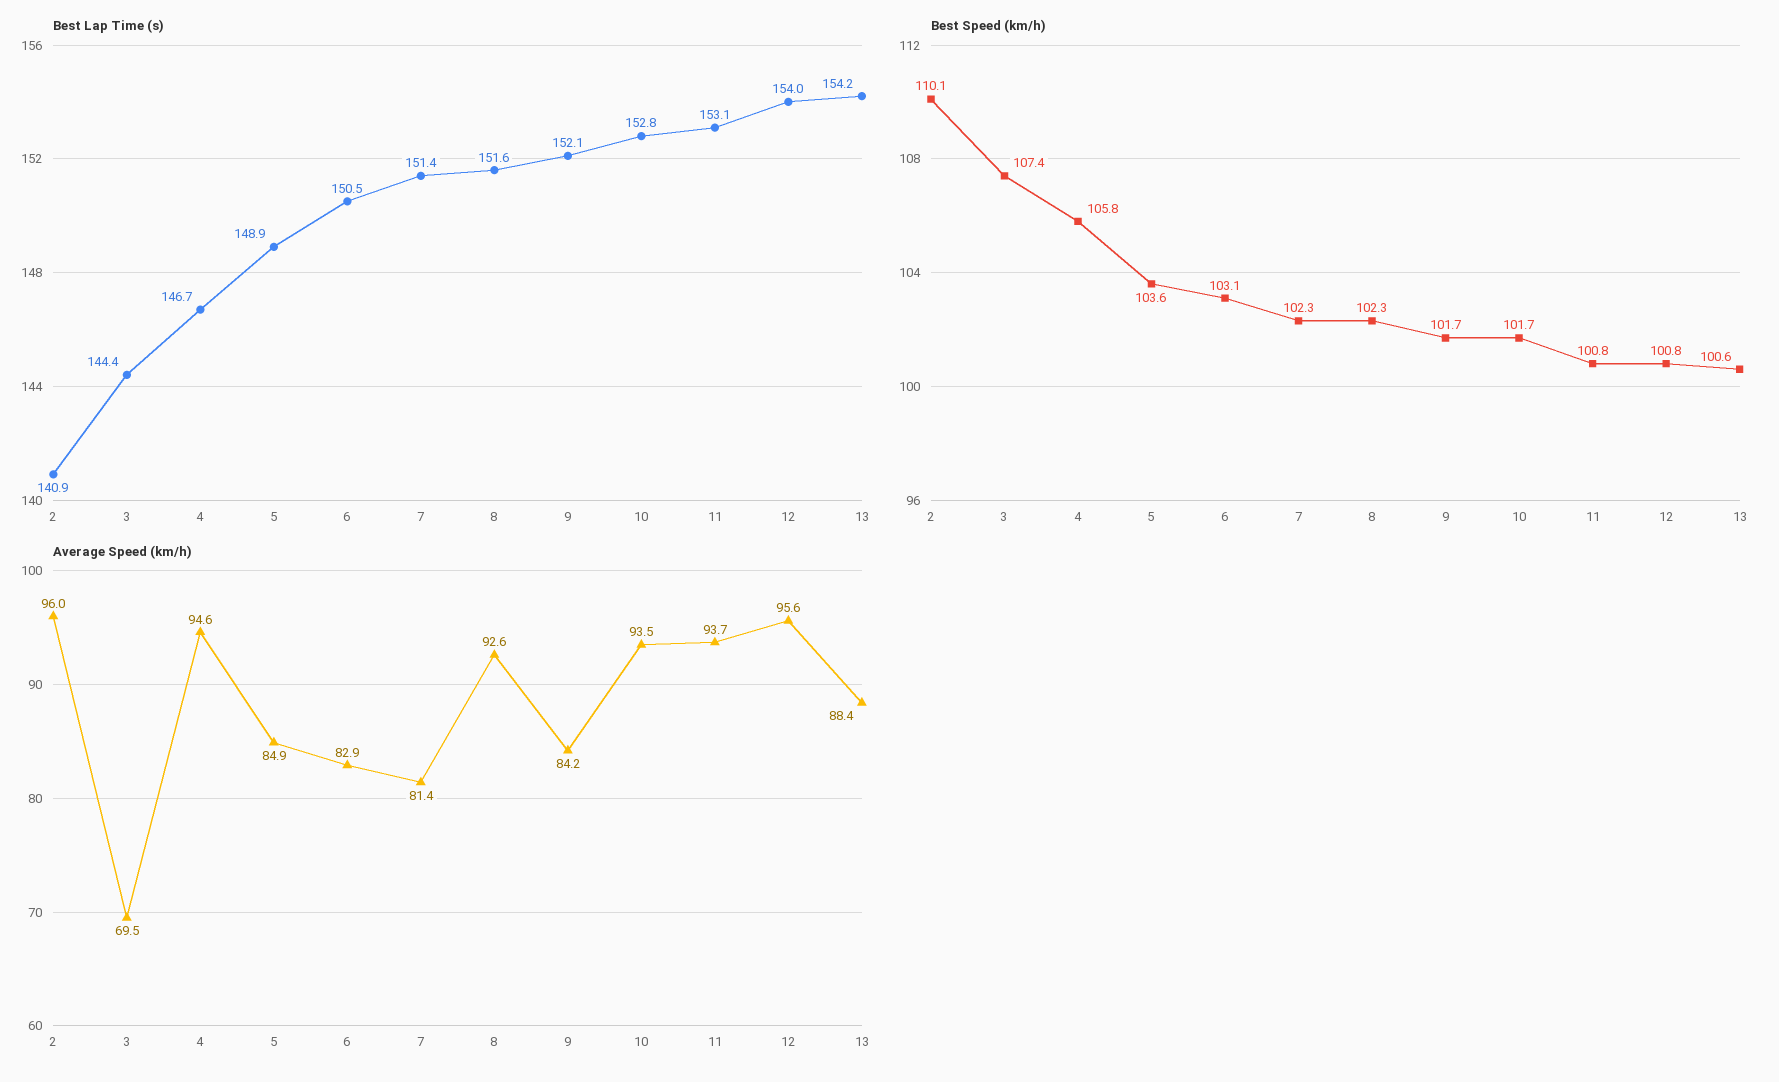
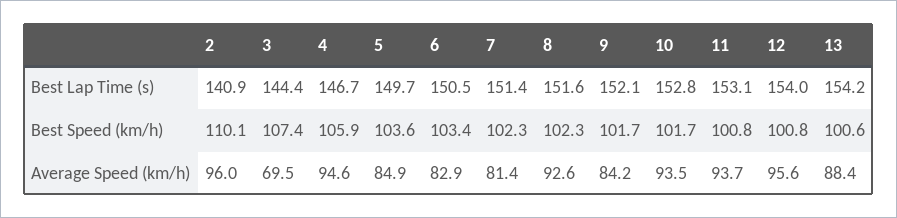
  {
    "Best Lap Time (s)": {
      "2": 140.9,
      "3": 144.4,
      "4": 146.7,
-     "5": 148.9,
+     "5": 149.7,
      "6": 150.5,
      "7": 151.4,
      "8": 151.6,
      "9": 152.1,
      "10": 152.8,
      "11": 153.1,
      "12": 154,
      "13": 154.2
    },
    "Best Speed (km/h)": {
      "2": 110.1,
      "3": 107.4,
-     "4": 105.8,
+     "4": 105.9,
      "5": 103.6,
-     "6": 103.1,
+     "6": 103.4,
      "7": 102.3,
      "8": 102.3,
      "9": 101.7,
      "10": 101.7,
      "11": 100.8,
      "12": 100.8,
      "13": 100.6
    },
    "Average Speed (km/h)": {
      "2": 96,
      "3": 69.5,
      "4": 94.6,
      "5": 84.9,
      "6": 82.9,
      "7": 81.4,
      "8": 92.6,
      "9": 84.2,
      "10": 93.5,
      "11": 93.7,
      "12": 95.6,
      "13": 88.4
    }
  }

